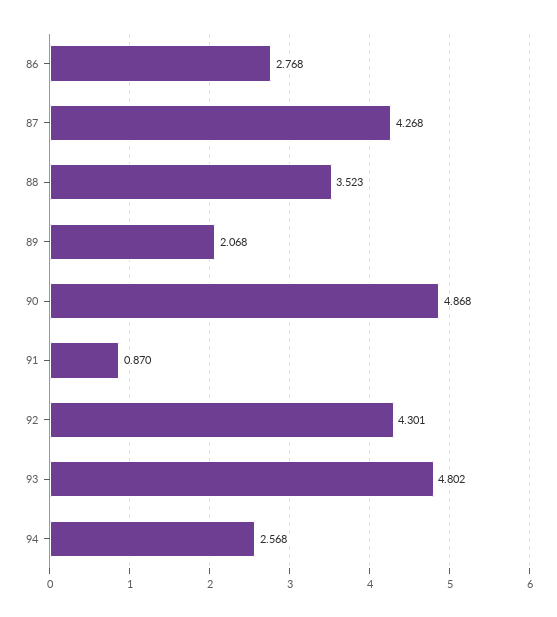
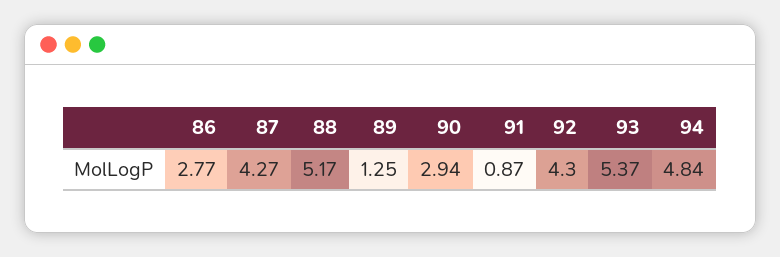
  {
    "86": 2.768,
    "87": 4.268,
-   "88": 3.523,
+   "88": 5.17,
-   "89": 2.068,
+   "89": 1.25,
-   "90": 4.868,
+   "90": 2.94,
    "91": 0.87,
    "92": 4.301,
-   "93": 4.802,
+   "93": 5.37,
-   "94": 2.568
+   "94": 4.84
  }

